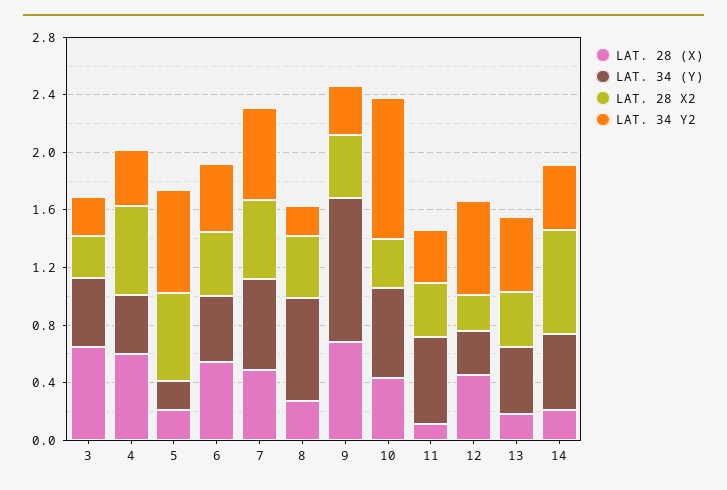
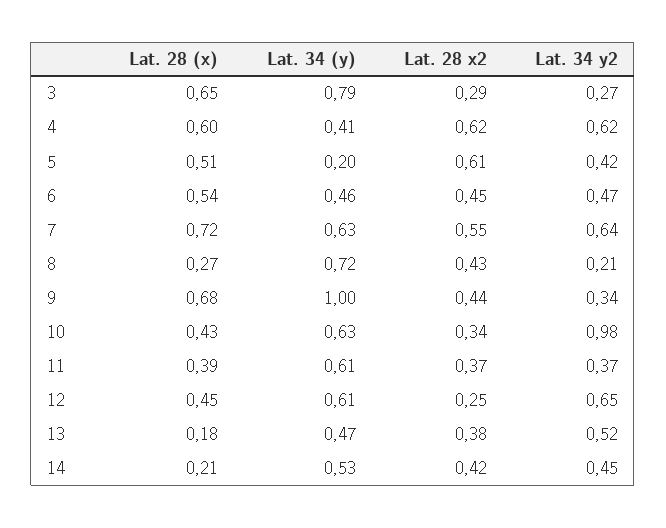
  {
    "LAT. 28 (X)": {
      "3": 0.65,
      "4": 0.6,
-     "5": 0.2,
+     "5": 0.51,
      "6": 0.54,
-     "7": 0.5,
+     "7": 0.72,
      "8": 0.27,
      "9": 0.68,
      "10": 0.43,
-     "11": 0.1,
+     "11": 0.39,
      "12": 0.45,
      "13": 0.18,
      "14": 0.21
    },
    "LAT. 34 (Y)": {
-     "3": 0.5,
+     "3": 0.79,
      "4": 0.41,
      "5": 0.2,
      "6": 0.46,
      "7": 0.63,
      "8": 0.72,
      "9": 1,
      "10": 0.63,
      "11": 0.61,
-     "12": 0.3,
+     "12": 0.61,
      "13": 0.47,
      "14": 0.53
    },
    "LAT. 28 X2": {
      "3": 0.29,
      "4": 0.62,
      "5": 0.61,
      "6": 0.45,
      "7": 0.55,
      "8": 0.43,
      "9": 0.44,
      "10": 0.34,
      "11": 0.37,
      "12": 0.25,
      "13": 0.38,
-     "14": 0.7
+     "14": 0.42
    },
    "LAT. 34 Y2": {
      "3": 0.27,
-     "4": 0.4,
+     "4": 0.62,
-     "5": 0.7,
+     "5": 0.42,
      "6": 0.47,
      "7": 0.64,
      "8": 0.21,
      "9": 0.34,
      "10": 0.98,
      "11": 0.37,
      "12": 0.65,
      "13": 0.52,
      "14": 0.45
    }
  }

